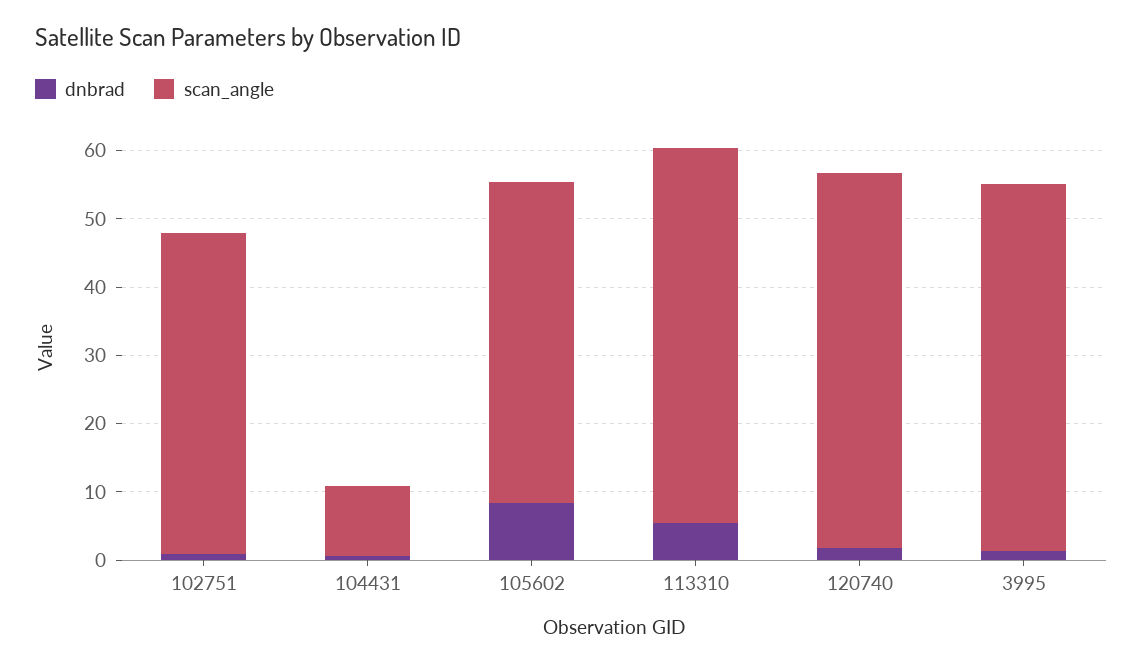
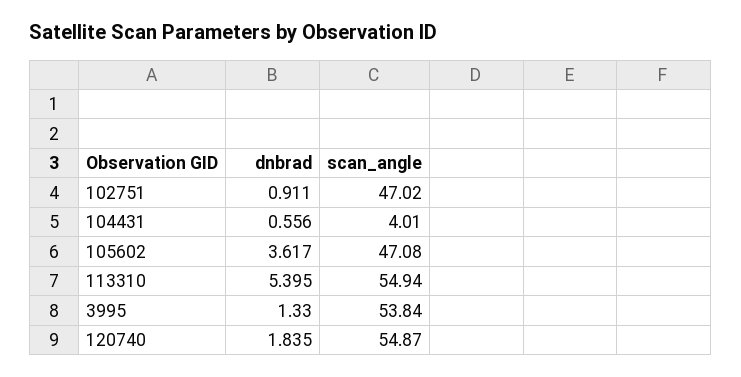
  {
    "dnbrad": {
      "102751": 0.911,
      "104431": 0.556,
-     "105602": 8,
+     "105602": 3.617,
      "113310": 5.395,
      "120740": 1.835,
      "3995": 1.33
    },
    "scan_angle": {
      "102751": 47.02,
-     "104431": 10,
+     "104431": 4.01,
      "105602": 47.08,
      "113310": 54.94,
      "120740": 54.87,
      "3995": 53.84
    }
  }

